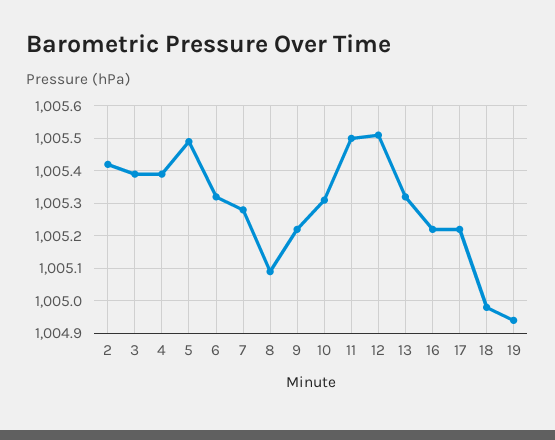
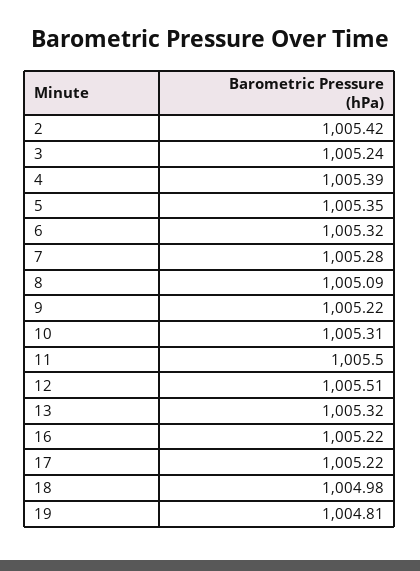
  {
    "2": 1005.42,
-   "3": 1005.4,
+   "3": 1005.24,
    "4": 1005.39,
-   "5": 1005.5,
+   "5": 1005.35,
    "6": 1005.32,
    "7": 1005.28,
    "8": 1005.09,
    "9": 1005.22,
    "10": 1005.31,
    "11": 1005.5,
    "12": 1005.51,
    "13": 1005.32,
    "16": 1005.22,
    "17": 1005.22,
    "18": 1004.98,
-   "19": 1004.95
+   "19": 1004.81
  }

